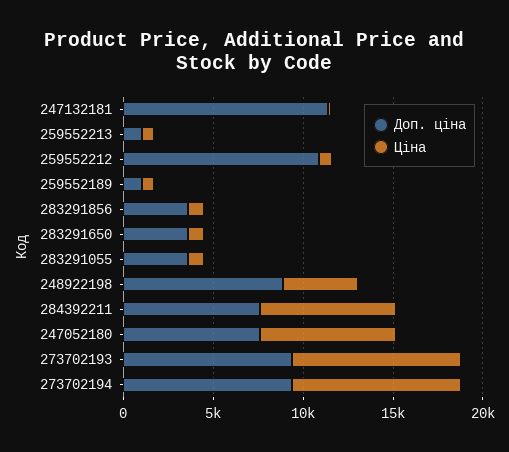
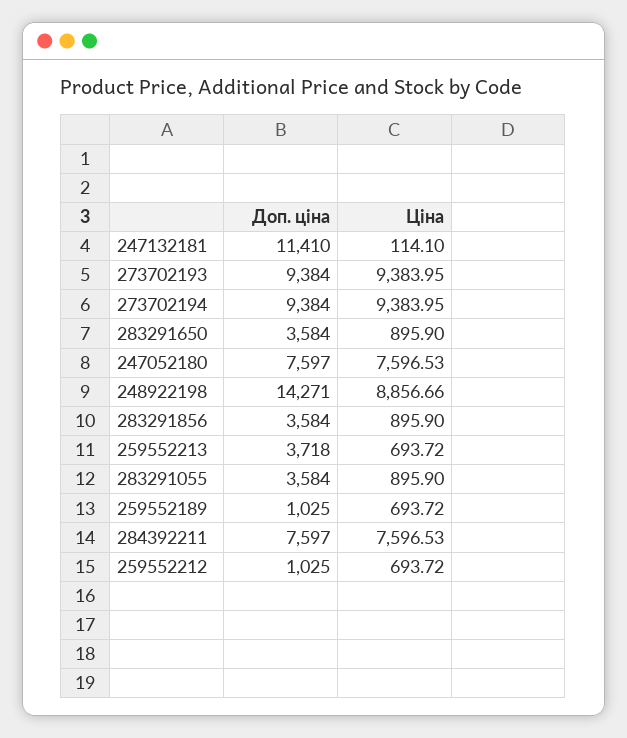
  {
    "Доп. ціна": {
      "247132181": 11410,
-     "259552213": 1000,
+     "259552213": 3718,
-     "259552212": 11000,
+     "259552212": 1025,
      "259552189": 1025,
      "283291856": 3584,
      "283291650": 3584,
      "283291055": 3584,
-     "248922198": 9000,
+     "248922198": 14271,
      "284392211": 7597,
      "247052180": 7597,
      "273702193": 9384,
      "273702194": 9384
    },
    "Ціна": {
      "247132181": 114.1,
      "259552213": 693.72,
      "259552212": 693.72,
      "259552189": 693.72,
      "283291856": 895.9,
      "283291650": 895.9,
      "283291055": 895.9,
-     "248922198": 4000,
+     "248922198": 8856.66,
      "284392211": 7596.53,
      "247052180": 7596.53,
      "273702193": 9383.95,
      "273702194": 9383.95
    }
  }

